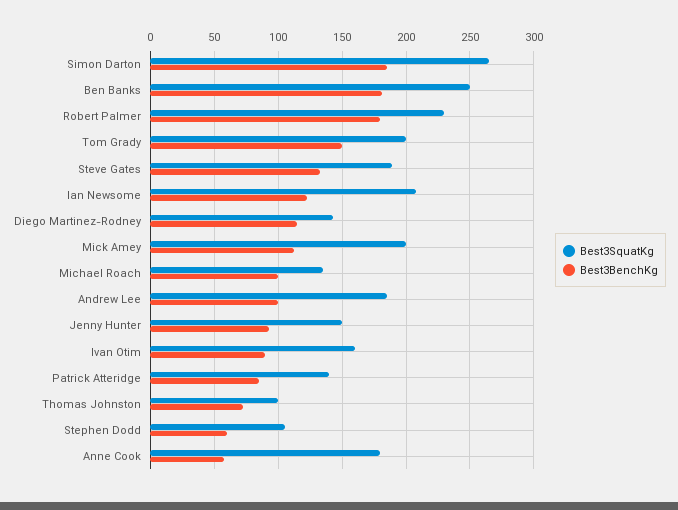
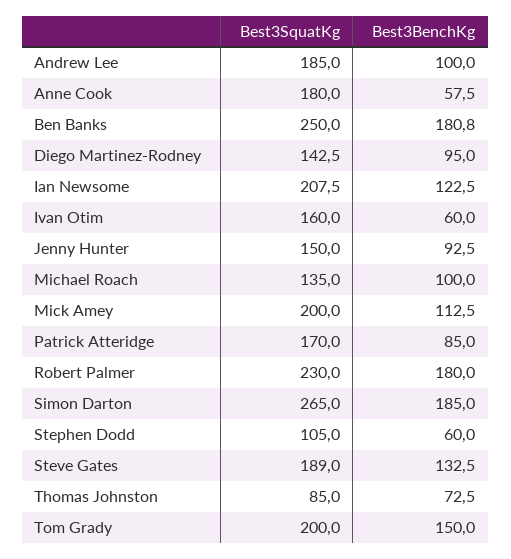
  {
    "Best3SquatKg": {
      "Simon Darton": 265,
      "Ben Banks": 250,
      "Robert Palmer": 230,
      "Tom Grady": 200,
      "Steve Gates": 189,
      "Ian Newsome": 207.5,
      "Diego Martinez-Rodney": 142.5,
      "Mick Amey": 200,
      "Michael Roach": 135,
      "Andrew Lee": 185,
      "Jenny Hunter": 150,
      "Ivan Otim": 160,
-     "Patrick Atteridge": 140,
+     "Patrick Atteridge": 170,
-     "Thomas Johnston": 100,
+     "Thomas Johnston": 85,
      "Stephen Dodd": 105,
      "Anne Cook": 180
    },
    "Best3BenchKg": {
      "Simon Darton": 185,
      "Ben Banks": 180.8,
      "Robert Palmer": 180,
      "Tom Grady": 150,
      "Steve Gates": 132.5,
      "Ian Newsome": 122.5,
-     "Diego Martinez-Rodney": 115,
+     "Diego Martinez-Rodney": 95,
      "Mick Amey": 112.5,
      "Michael Roach": 100,
      "Andrew Lee": 100,
      "Jenny Hunter": 92.5,
-     "Ivan Otim": 90,
+     "Ivan Otim": 60,
      "Patrick Atteridge": 85,
      "Thomas Johnston": 72.5,
      "Stephen Dodd": 60,
      "Anne Cook": 57.5
    }
  }

